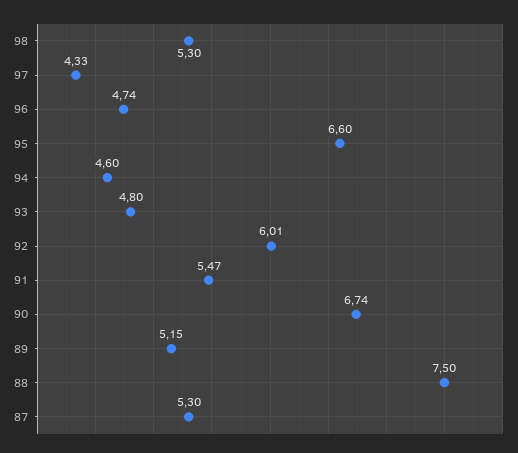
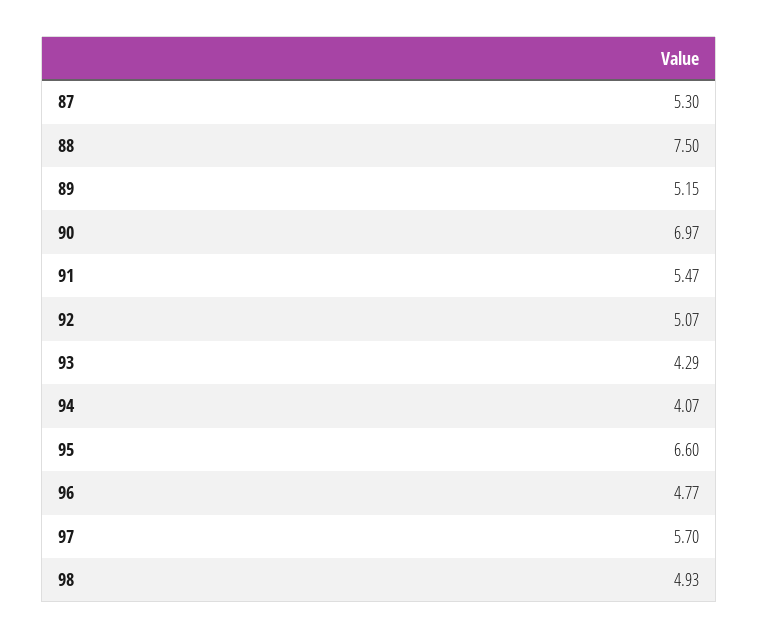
  {
-   "98": 5.3,
+   "98": 4.93,
-   "97": 4.33,
+   "97": 5.7,
-   "96": 4.74,
+   "96": 4.77,
    "95": 6.6,
-   "94": 4.6,
+   "94": 4.07,
-   "93": 4.8,
+   "93": 4.29,
-   "92": 6.01,
+   "92": 5.07,
    "91": 5.47,
-   "90": 6.74,
+   "90": 6.97,
    "89": 5.15,
    "88": 7.5,
    "87": 5.3
  }

